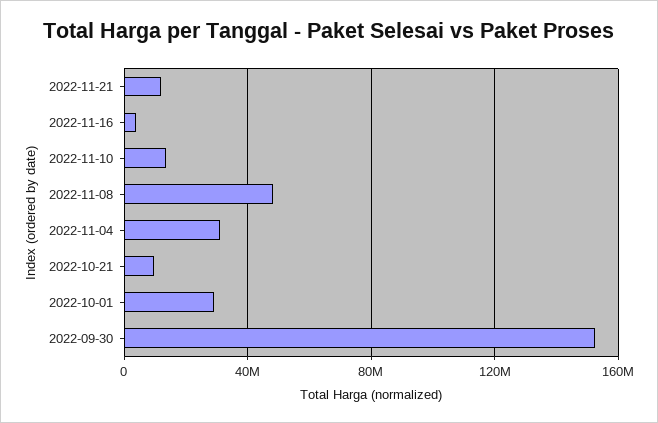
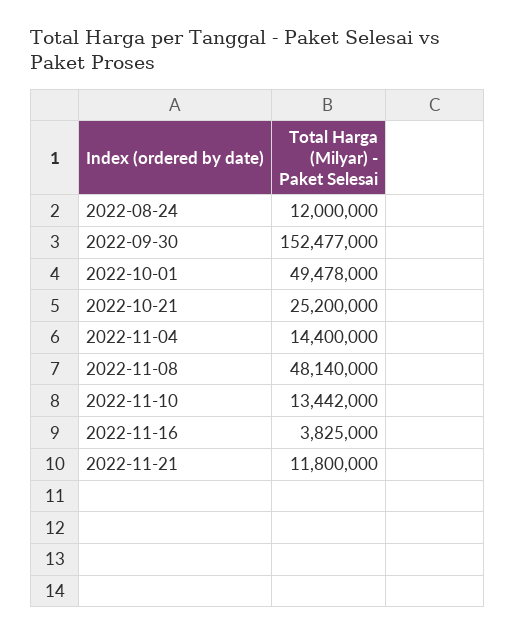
  {
    "2022-11-21": 11800000,
    "2022-11-16": 3825000,
    "2022-11-10": 13442000,
    "2022-11-08": 48140000,
-   "2022-11-04": 30000000,
+   "2022-11-04": 14400000,
-   "2022-10-21": 10000000,
+   "2022-10-21": 25200000,
-   "2022-10-01": 30000000,
+   "2022-10-01": 49478000,
-   "2022-09-30": 152477000
+   "2022-09-30": 152477000,
+   "2022-08-24": 12000000
  }

